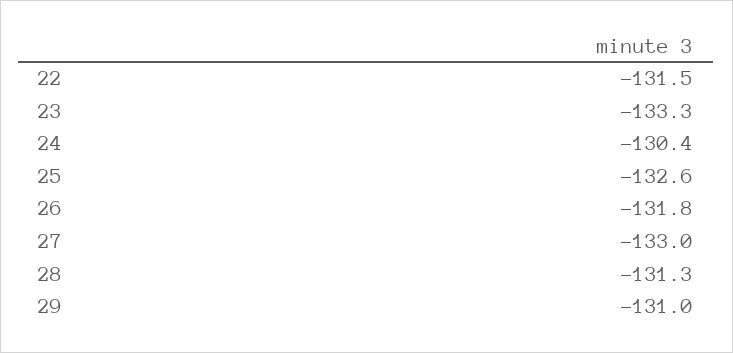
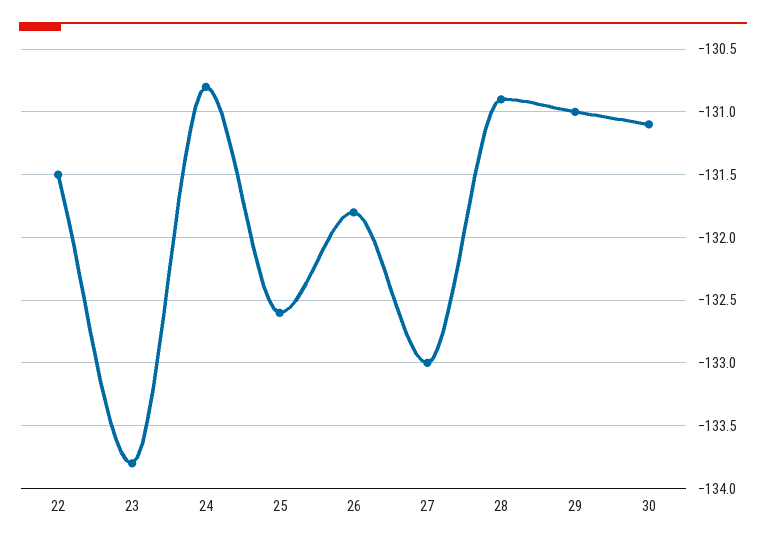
  {
    "22": -131.5,
-   "23": -133.3,
+   "23": -133.8,
-   "24": -130.4,
+   "24": -130.8,
    "25": -132.6,
    "26": -131.8,
    "27": -133,
-   "28": -131.3,
+   "28": -130.9,
-   "29": -131
+   "29": -131,
+   "30": -131.1
  }

